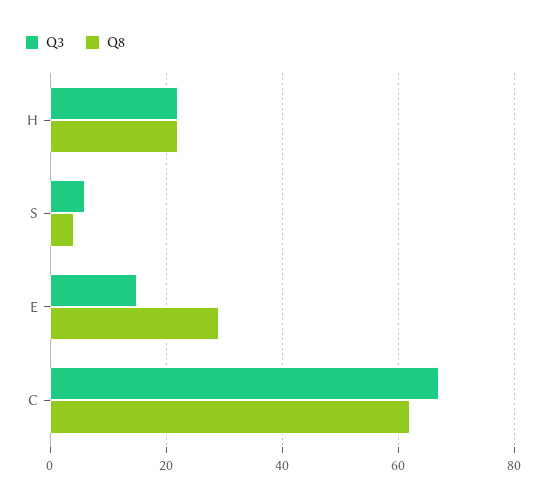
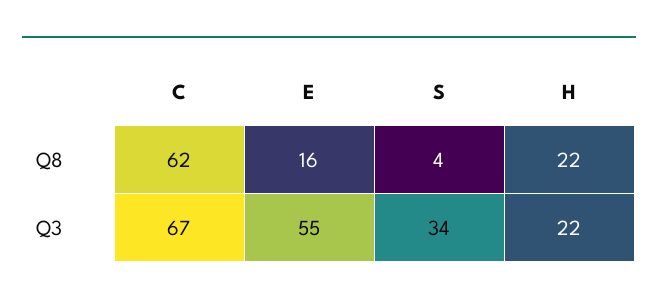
  {
    "Q3": {
      "H": 22,
-     "S": 5,
+     "S": 34,
-     "E": 15,
+     "E": 55,
      "C": 67
    },
    "Q8": {
      "H": 22,
      "S": 4,
-     "E": 30,
+     "E": 16,
      "C": 62
    }
  }

